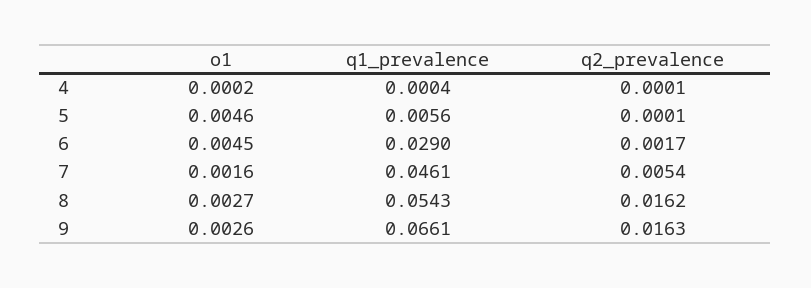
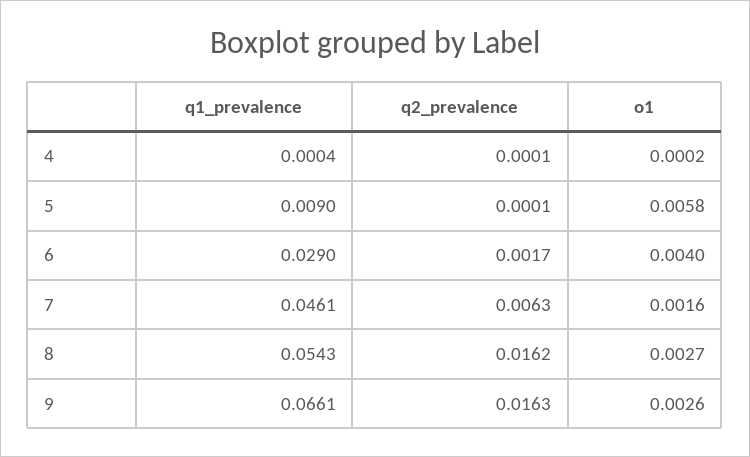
  {
    "o1": {
      "4": 0.0002,
-     "5": 0.0046,
+     "5": 0.0058,
-     "6": 0.0045,
+     "6": 0.004,
      "7": 0.0016,
      "8": 0.0027,
      "9": 0.0026
    },
    "q1_prevalence": {
      "4": 0.0004,
-     "5": 0.0056,
+     "5": 0.009,
      "6": 0.029,
      "7": 0.0461,
      "8": 0.0543,
      "9": 0.0661
    },
    "q2_prevalence": {
      "4": 0.0001,
      "5": 0.0001,
      "6": 0.0017,
-     "7": 0.0054,
+     "7": 0.0063,
      "8": 0.0162,
      "9": 0.0163
    }
  }

